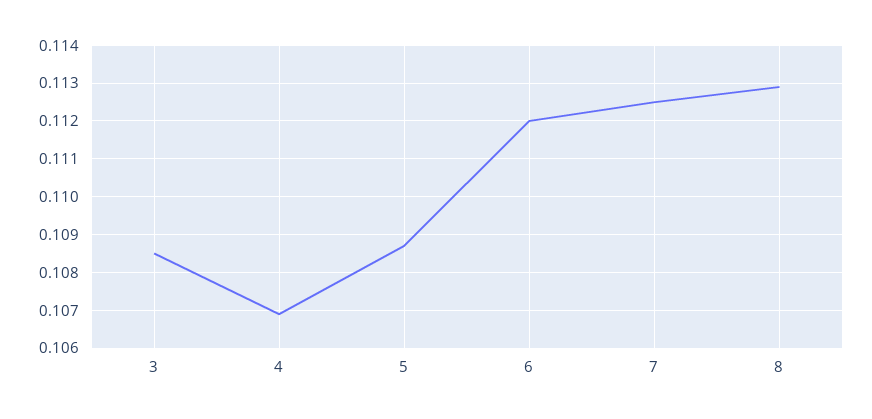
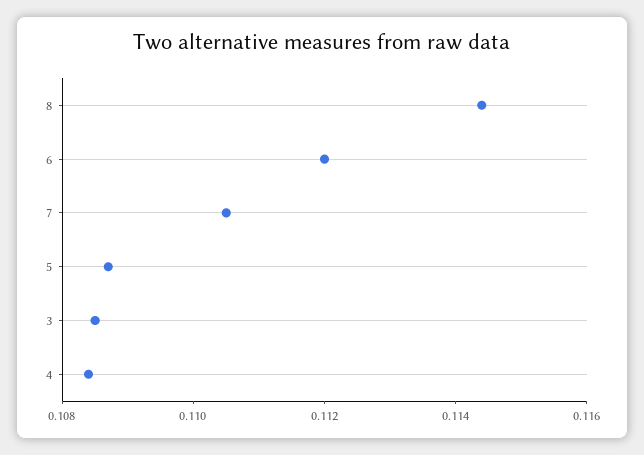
  {
    "3": 0.1085,
-   "4": 0.107,
+   "4": 0.1085,
    "5": 0.1085,
    "6": 0.112,
-   "7": 0.1125,
+   "7": 0.1105,
-   "8": 0.113
+   "8": 0.1145
  }

